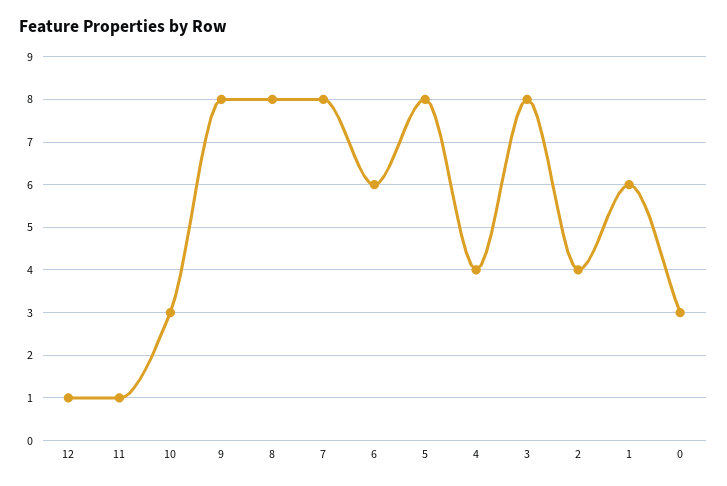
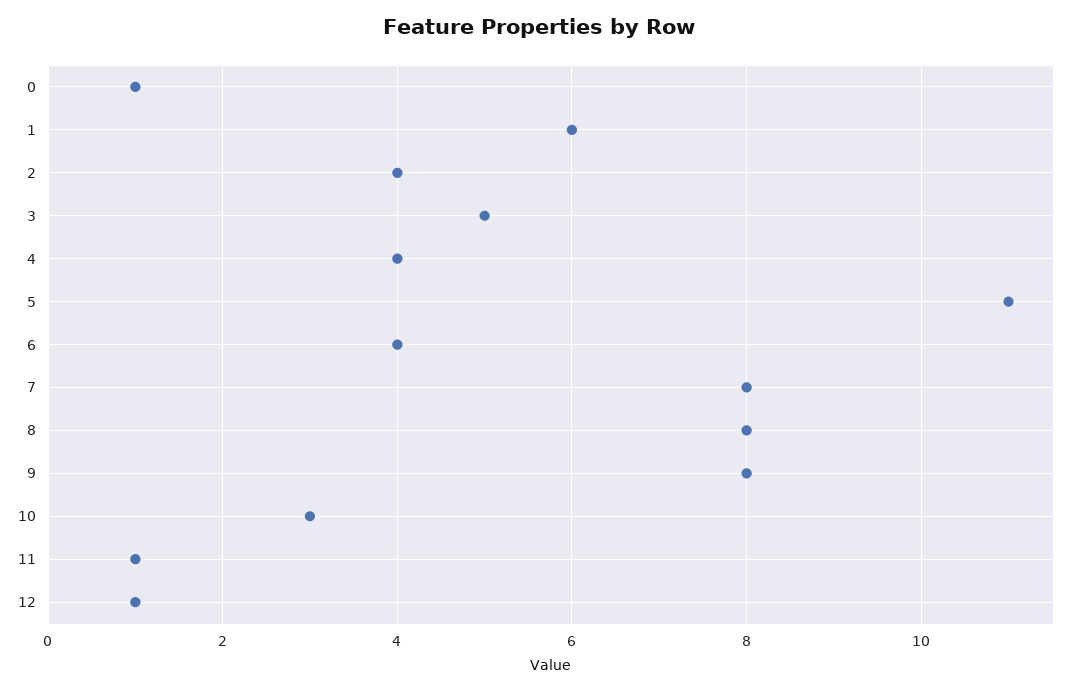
  {
    "12": 1,
    "11": 1,
    "10": 3,
    "9": 8,
    "8": 8,
    "7": 8,
-   "6": 6,
+   "6": 4,
-   "5": 8,
+   "5": 11,
    "4": 4,
-   "3": 8,
+   "3": 5,
    "2": 4,
    "1": 6,
-   "0": 3
+   "0": 1
  }

